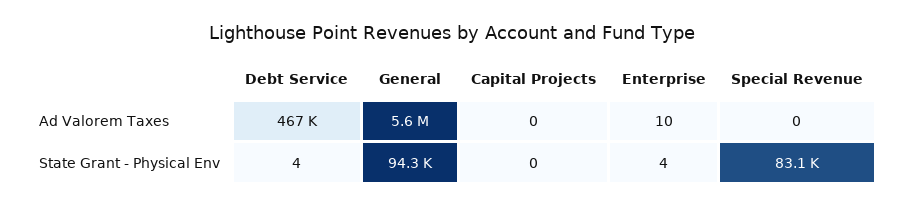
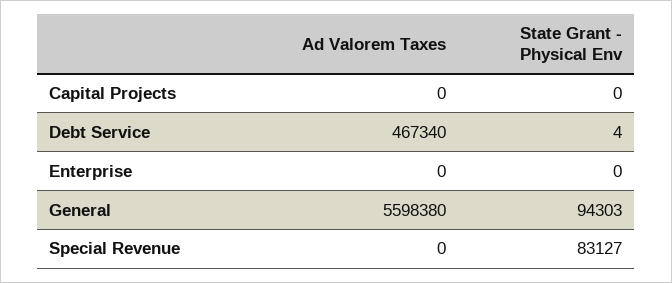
  {
    "Debt Service": {
      "Ad Valorem Taxes": 467340,
      "State Grant - Physical Env": 4
    },
    "General": {
      "Ad Valorem Taxes": 5598380,
      "State Grant - Physical Env": 94303
    },
    "Capital Projects": {
      "Ad Valorem Taxes": 0,
      "State Grant - Physical Env": 0
    },
    "Enterprise": {
-     "Ad Valorem Taxes": 10,
+     "Ad Valorem Taxes": 0,
-     "State Grant - Physical Env": 4
+     "State Grant - Physical Env": 0
    },
    "Special Revenue": {
      "Ad Valorem Taxes": 0,
      "State Grant - Physical Env": 83127
    }
  }

